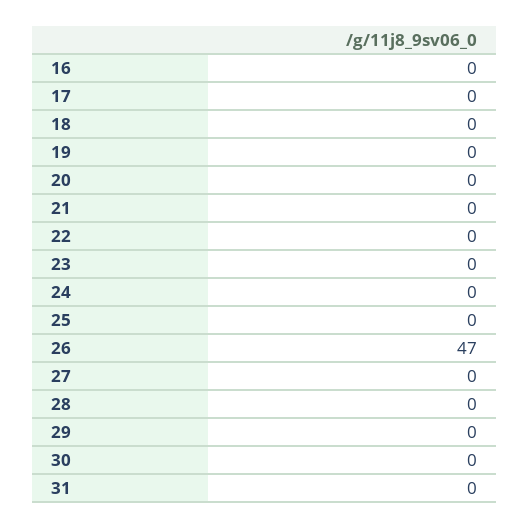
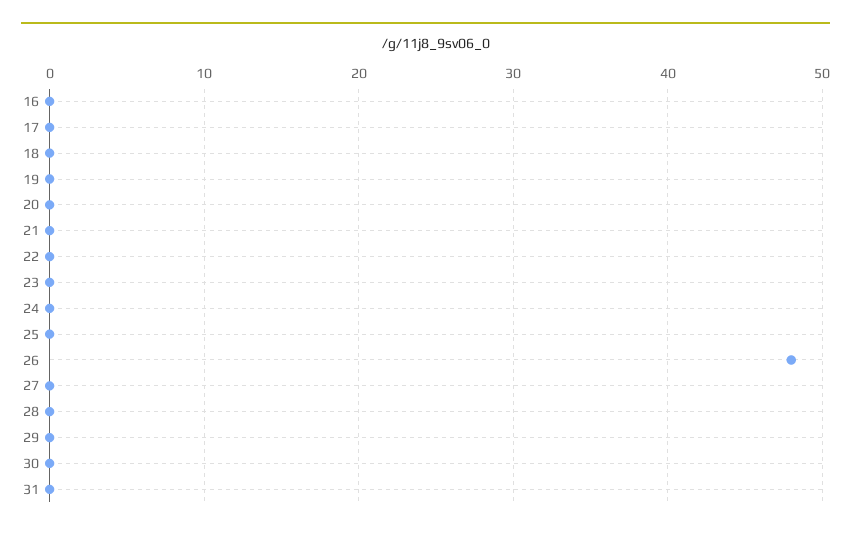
  {
    "16": 0,
    "17": 0,
    "18": 0,
    "19": 0,
    "20": 0,
    "21": 0,
    "22": 0,
    "23": 0,
    "24": 0,
    "25": 0,
-   "26": 47,
+   "26": 48,
    "27": 0,
    "28": 0,
    "29": 0,
    "30": 0,
    "31": 0
  }

